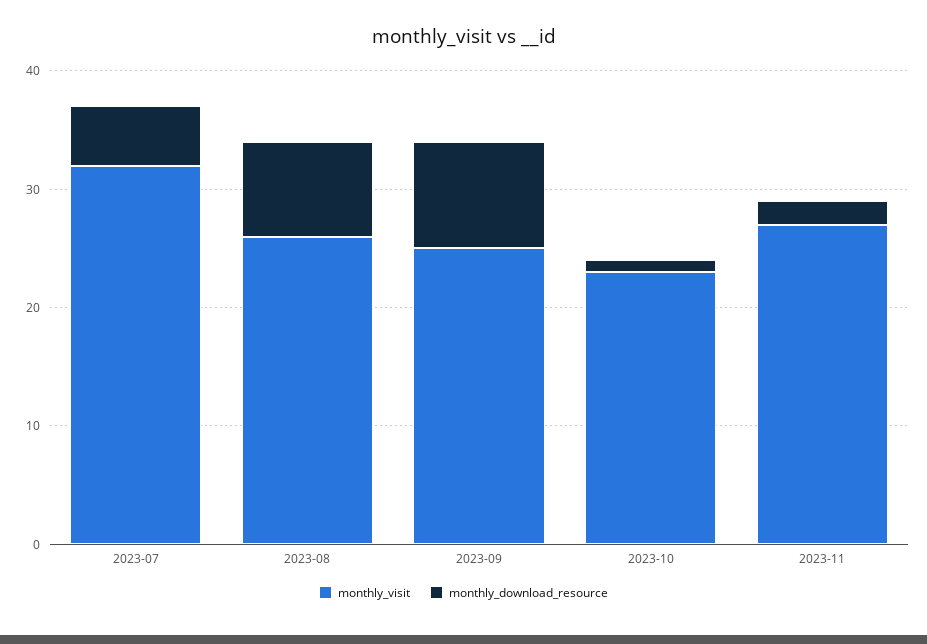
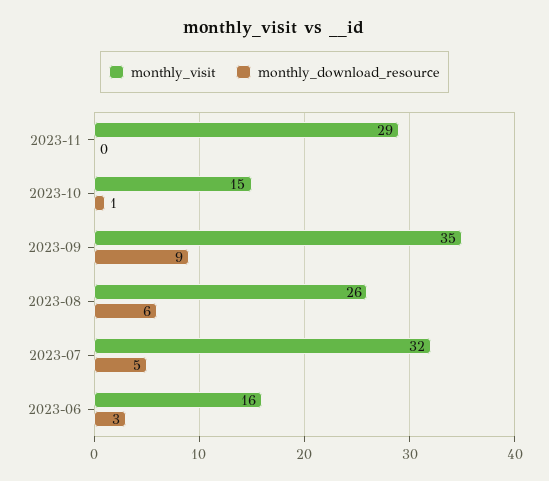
  {
    "monthly_visit": {
      "2023-07": 32,
      "2023-08": 26,
-     "2023-09": 25,
+     "2023-09": 35,
-     "2023-10": 23,
+     "2023-10": 15,
-     "2023-11": 27
+     "2023-11": 29,
+     "2023-06": 16
    },
    "monthly_download_resource": {
      "2023-07": 5,
-     "2023-08": 8,
+     "2023-08": 6,
      "2023-09": 9,
      "2023-10": 1,
-     "2023-11": 2
+     "2023-11": 0,
+     "2023-06": 3
    }
  }

